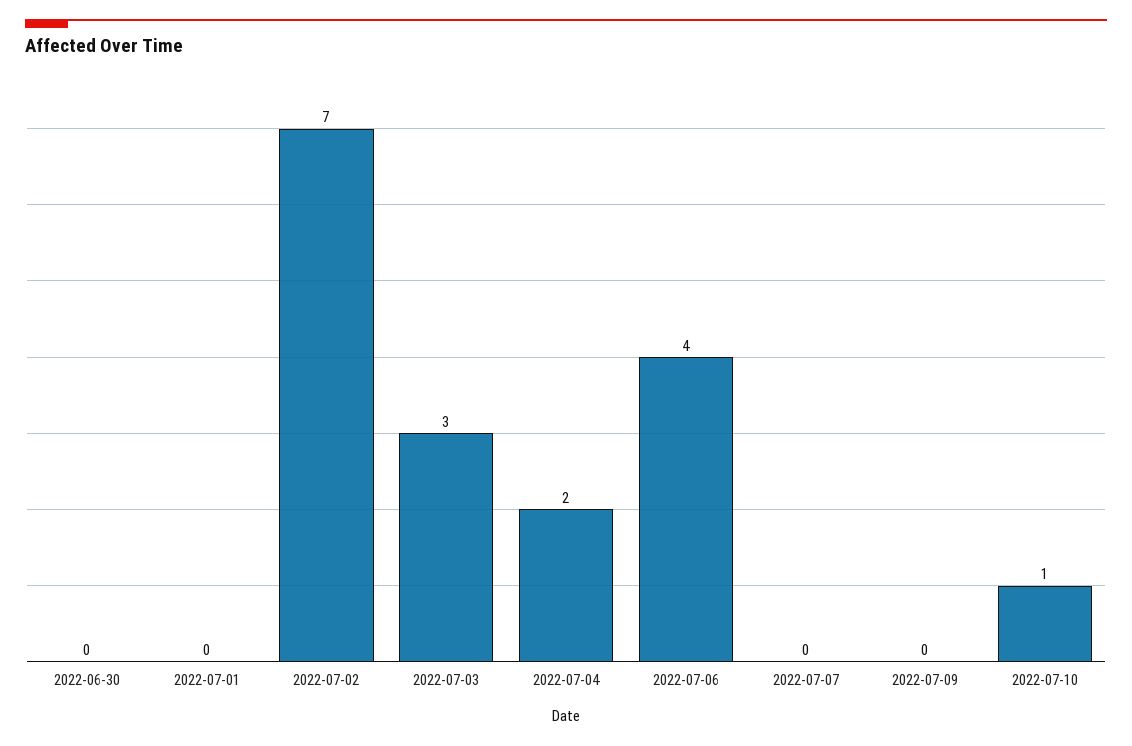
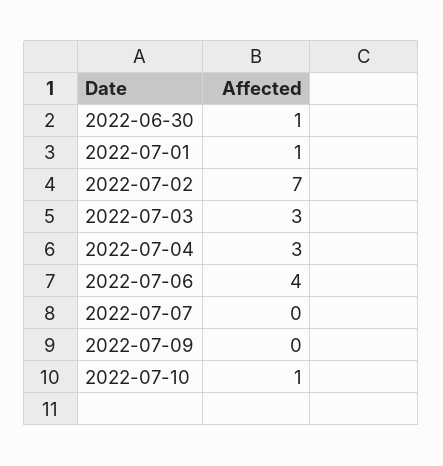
  {
-   "2022-06-30": 0,
+   "2022-06-30": 1,
-   "2022-07-01": 0,
+   "2022-07-01": 1,
    "2022-07-02": 7,
    "2022-07-03": 3,
-   "2022-07-04": 2,
+   "2022-07-04": 3,
    "2022-07-06": 4,
    "2022-07-07": 0,
    "2022-07-09": 0,
    "2022-07-10": 1
  }

